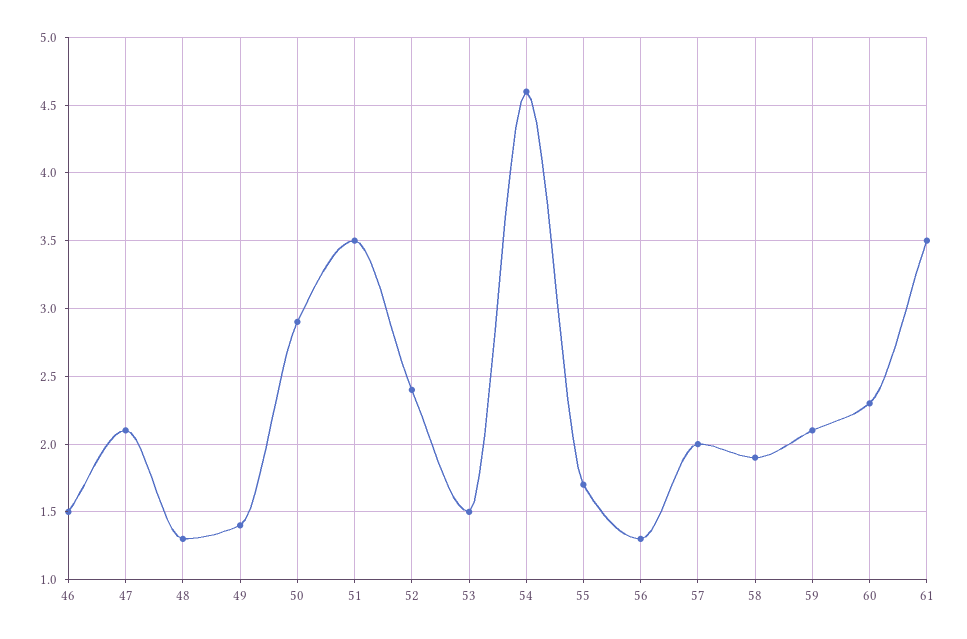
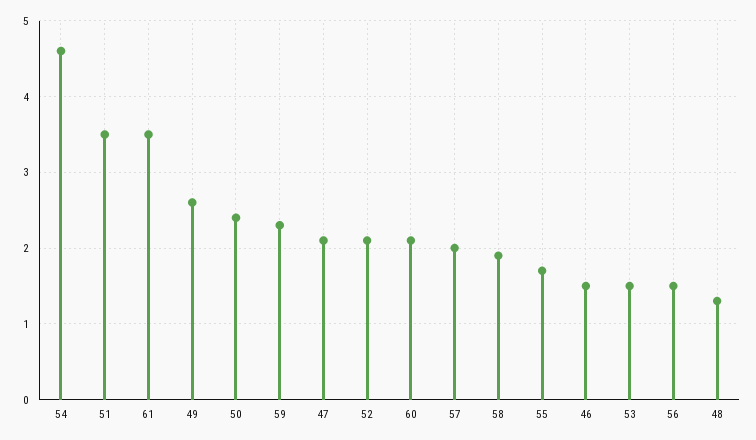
  {
    "46": 1.5,
    "47": 2.1,
    "48": 1.3,
-   "49": 1.4,
+   "49": 2.6,
-   "50": 2.9,
+   "50": 2.4,
    "51": 3.5,
-   "52": 2.4,
+   "52": 2.1,
    "53": 1.5,
    "54": 4.6,
    "55": 1.7,
-   "56": 1.3,
+   "56": 1.5,
    "57": 2,
    "58": 1.9,
-   "59": 2.1,
+   "59": 2.3,
-   "60": 2.3,
+   "60": 2.1,
    "61": 3.5
  }

